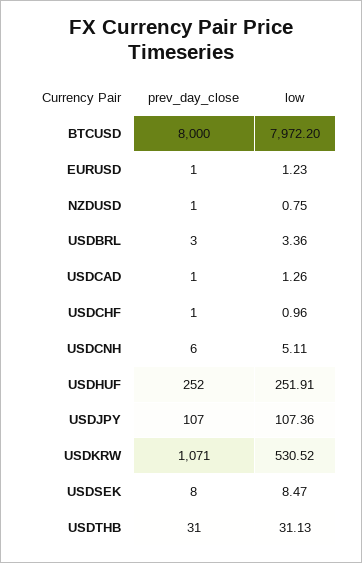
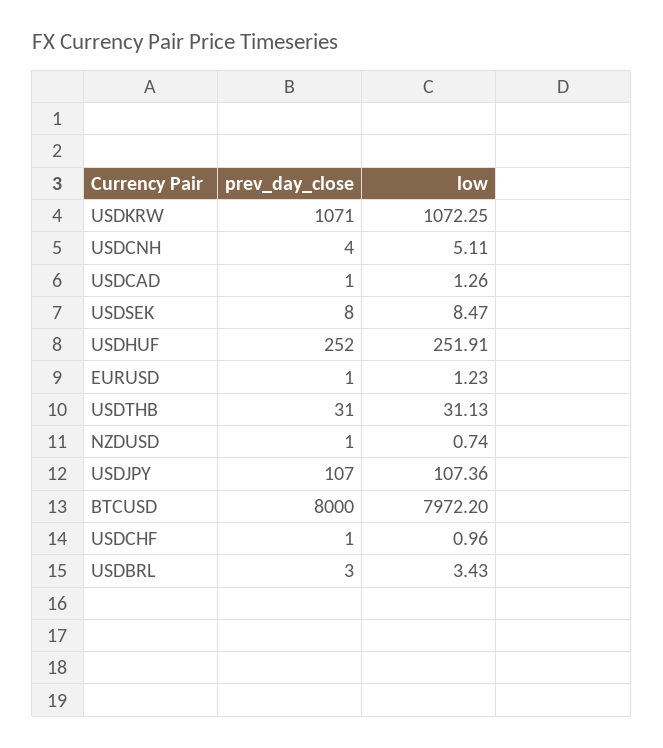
  {
    "prev_day_close": {
      "BTCUSD": 8000,
      "EURUSD": 1,
      "NZDUSD": 1,
      "USDBRL": 3,
      "USDCAD": 1,
      "USDCHF": 1,
-     "USDCNH": 6,
+     "USDCNH": 4,
      "USDHUF": 252,
      "USDJPY": 107,
      "USDKRW": 1071,
      "USDSEK": 8,
      "USDTHB": 31
    },
    "low": {
      "BTCUSD": 7972.2,
      "EURUSD": 1.23,
-     "NZDUSD": 0.75,
+     "NZDUSD": 0.74,
-     "USDBRL": 3.36,
+     "USDBRL": 3.43,
      "USDCAD": 1.26,
      "USDCHF": 0.96,
      "USDCNH": 5.11,
      "USDHUF": 251.91,
      "USDJPY": 107.36,
-     "USDKRW": 530.52,
+     "USDKRW": 1072.25,
      "USDSEK": 8.47,
      "USDTHB": 31.13
    }
  }

